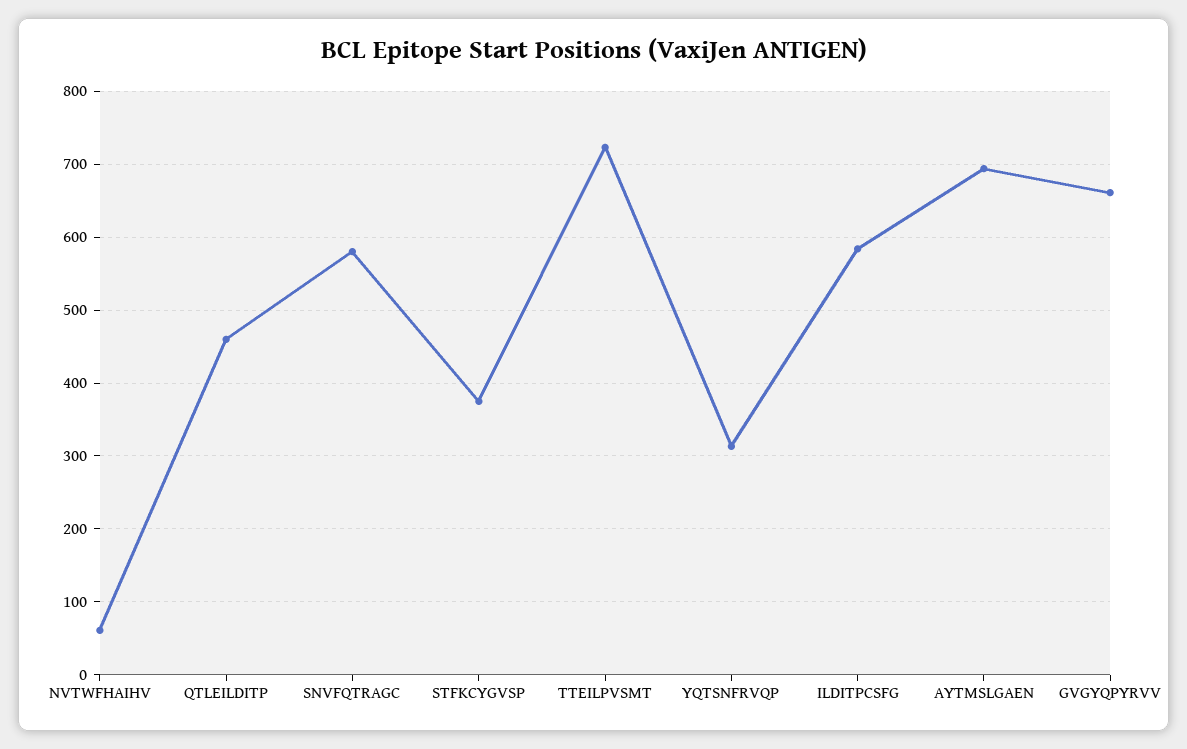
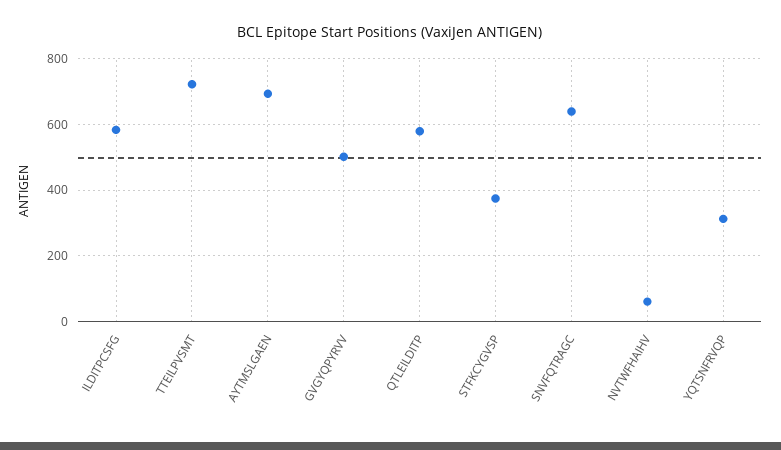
  {
    "NVTWFHAIHV": 60,
-   "QTLEILDITP": 460,
+   "QTLEILDITP": 580,
-   "SNVFQTRAGC": 580,
+   "SNVFQTRAGC": 640,
    "STFKCYGVSP": 380,
    "TTEILPVSMT": 720,
    "YQTSNFRVQP": 310,
    "ILDITPCSFG": 580,
    "AYTMSLGAEN": 690,
-   "GVGYQPYRVV": 660
+   "GVGYQPYRVV": 500
  }

